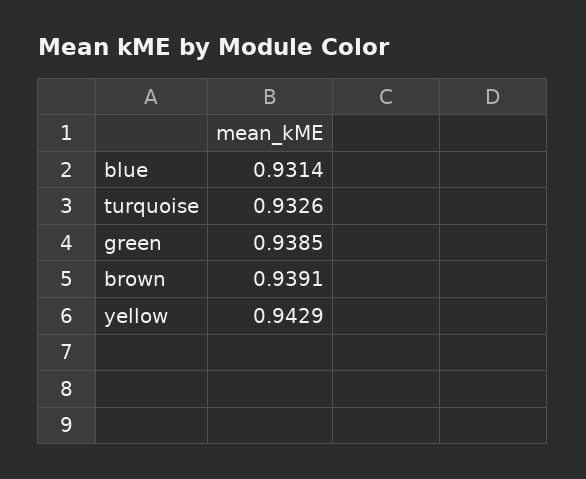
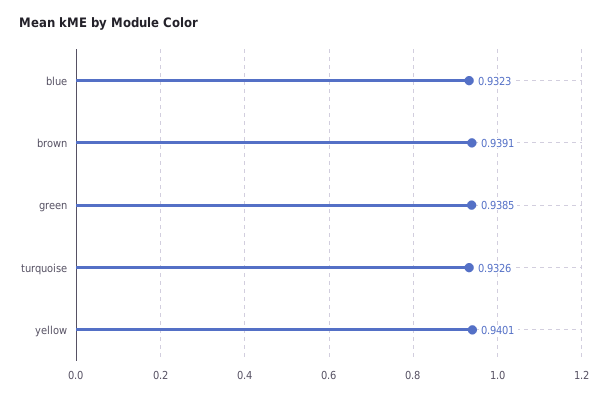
  {
-   "blue": 0.9314,
+   "blue": 0.9323,
    "turquoise": 0.9326,
    "green": 0.9385,
    "brown": 0.9391,
-   "yellow": 0.9429
+   "yellow": 0.9401
  }

